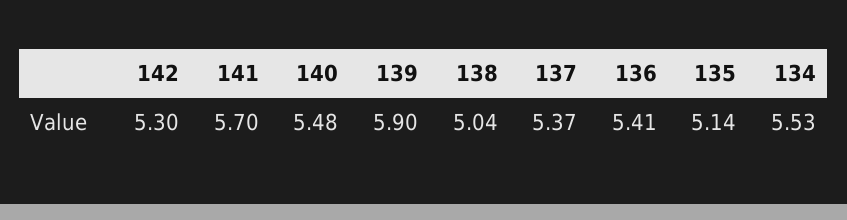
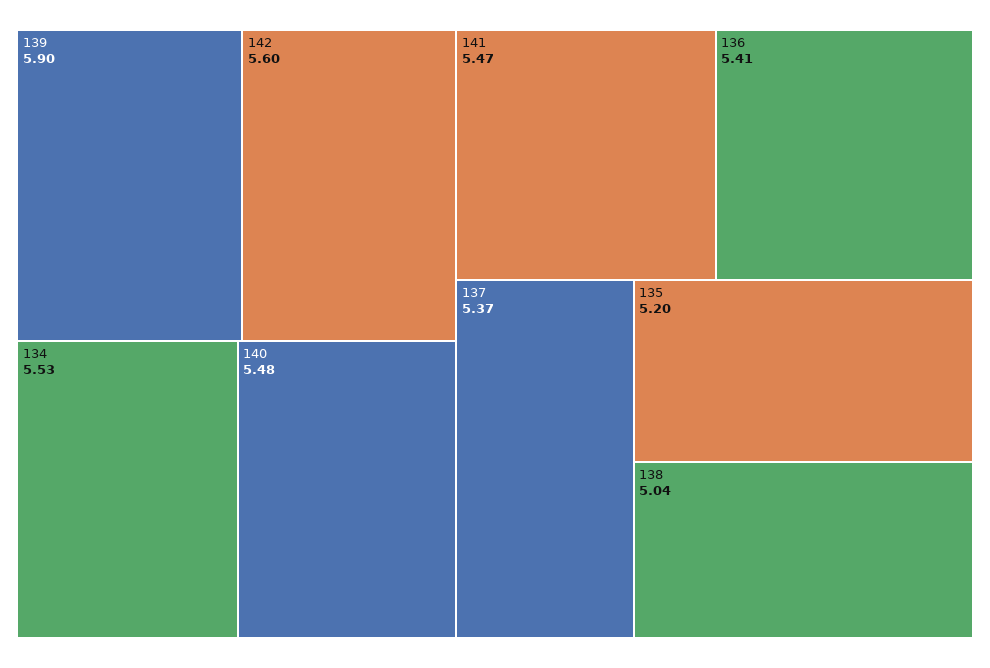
  {
-   "142": 5.3,
+   "142": 5.6,
-   "141": 5.7,
+   "141": 5.47,
    "140": 5.48,
    "139": 5.9,
    "138": 5.04,
    "137": 5.37,
    "136": 5.41,
-   "135": 5.14,
+   "135": 5.2,
    "134": 5.53
  }

